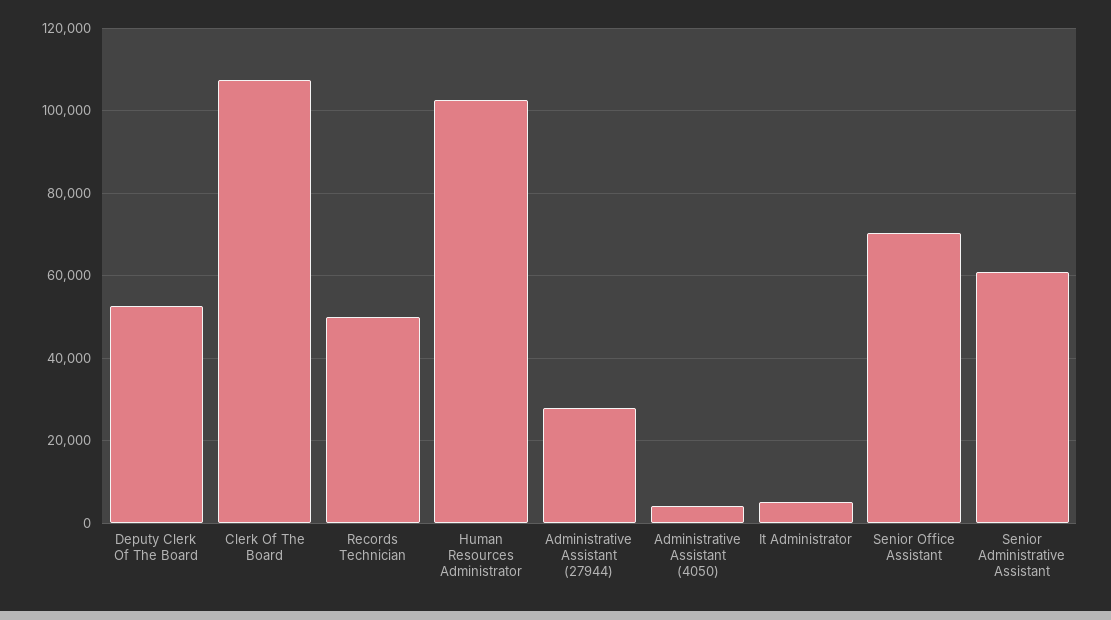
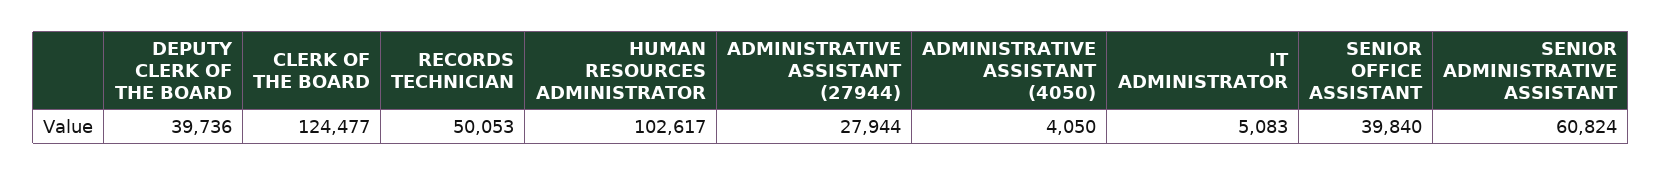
  {
-   "Deputy Clerk Of The Board": 52000,
+   "Deputy Clerk Of The Board": 39736,
-   "Clerk Of The Board": 108000,
+   "Clerk Of The Board": 124477,
    "Records Technician": 50053,
    "Human Resources Administrator": 102617,
    "Administrative Assistant (27944)": 27944,
    "Administrative Assistant (4050)": 4050,
    "It Administrator": 5083,
-   "Senior Office Assistant": 70000,
+   "Senior Office Assistant": 39840,
    "Senior Administrative Assistant": 60824
  }

